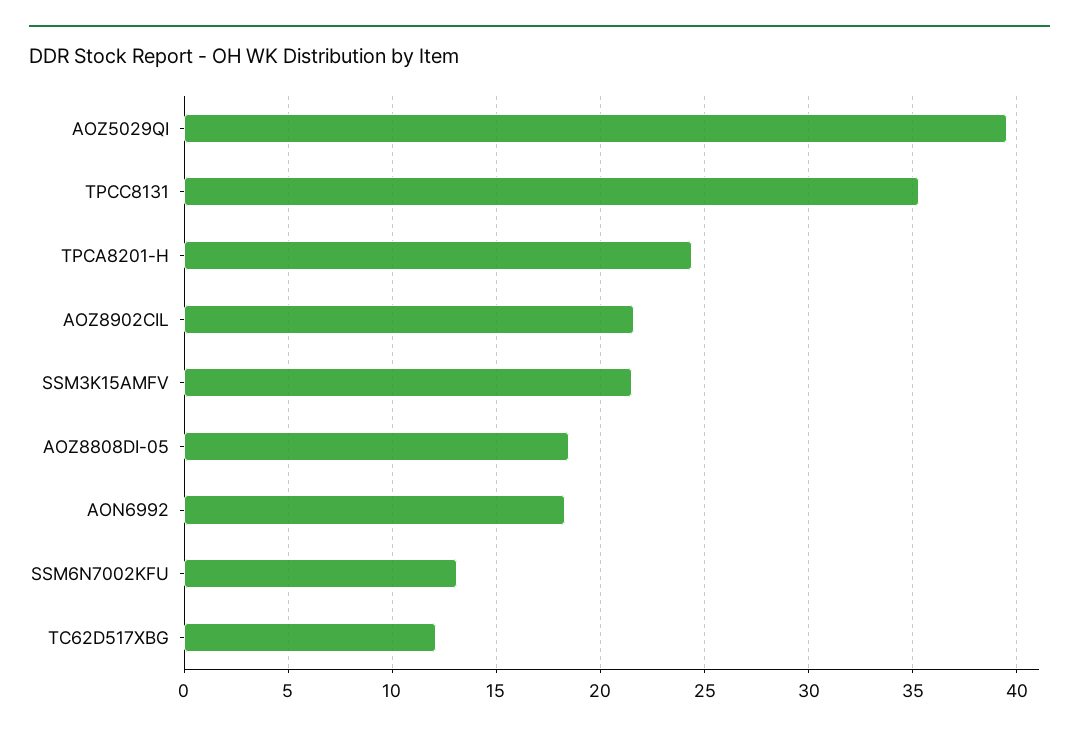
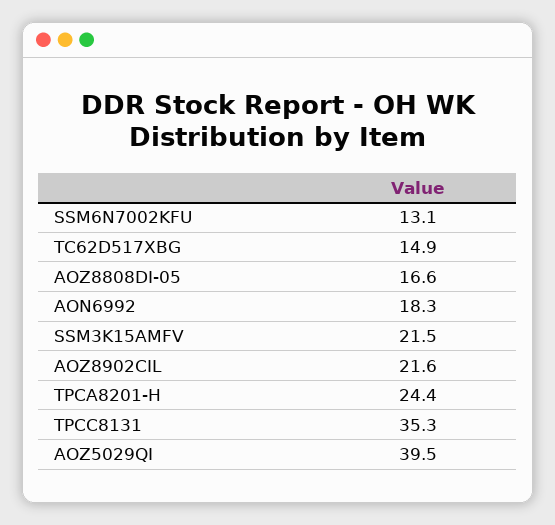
  {
    "AOZ5029QI": 39.5,
    "TPCC8131": 35.3,
    "TPCA8201-H": 24.4,
    "AOZ8902CIL": 21.6,
    "SSM3K15AMFV": 21.5,
-   "AOZ8808DI-05": 18.5,
+   "AOZ8808DI-05": 16.6,
    "AON6992": 18.3,
    "SSM6N7002KFU": 13.1,
-   "TC62D517XBG": 12
+   "TC62D517XBG": 14.9
  }

